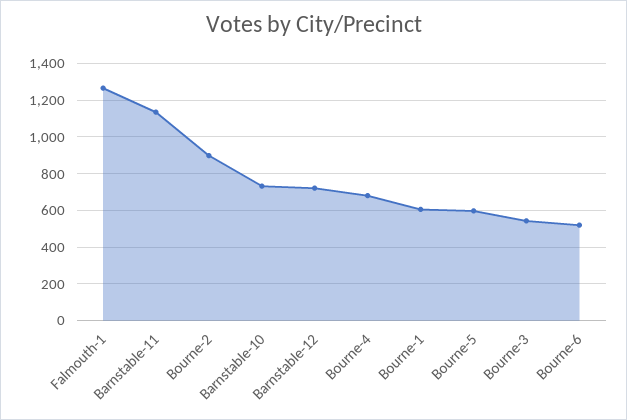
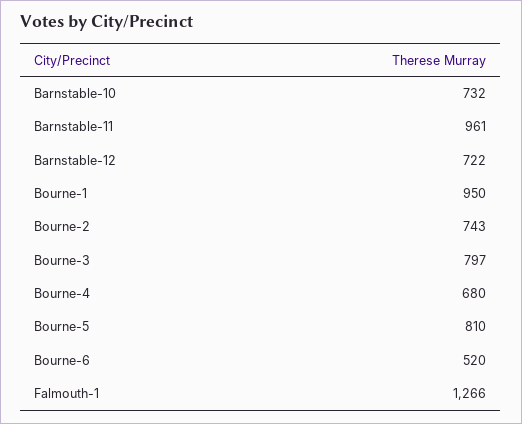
  {
    "Falmouth-1": 1266,
-   "Barnstable-11": 1150,
+   "Barnstable-11": 961,
-   "Bourne-2": 900,
+   "Bourne-2": 743,
    "Barnstable-10": 732,
    "Barnstable-12": 722,
    "Bourne-4": 680,
-   "Bourne-1": 600,
+   "Bourne-1": 950,
-   "Bourne-5": 600,
+   "Bourne-5": 810,
-   "Bourne-3": 550,
+   "Bourne-3": 797,
    "Bourne-6": 520
  }

